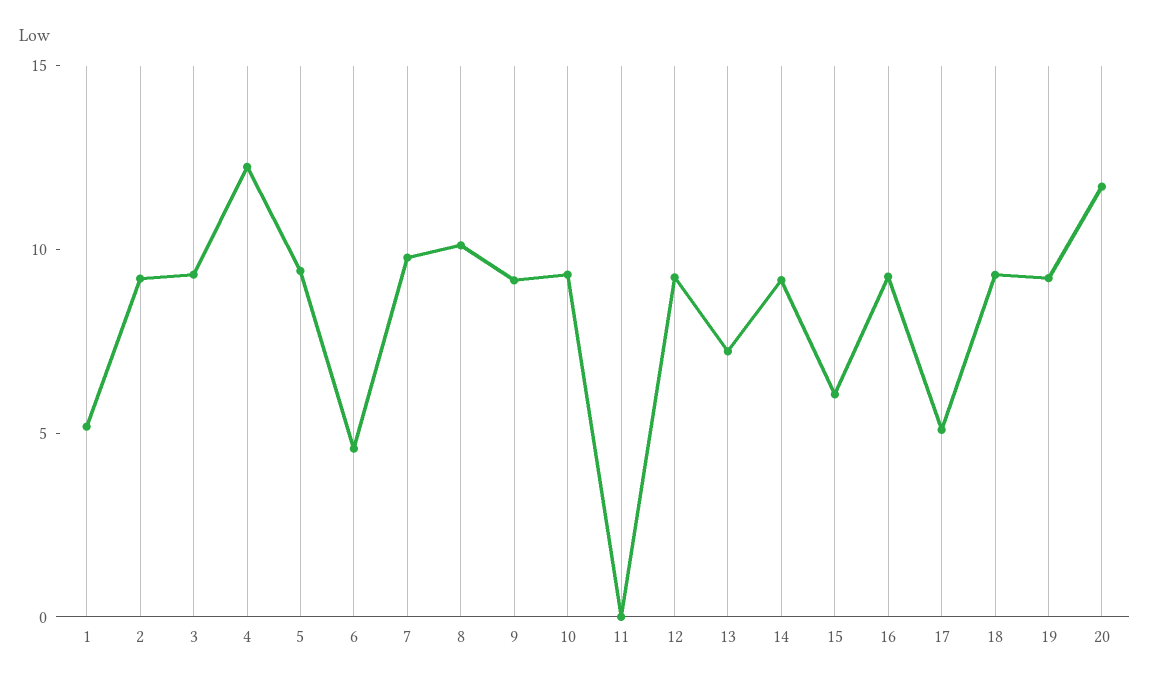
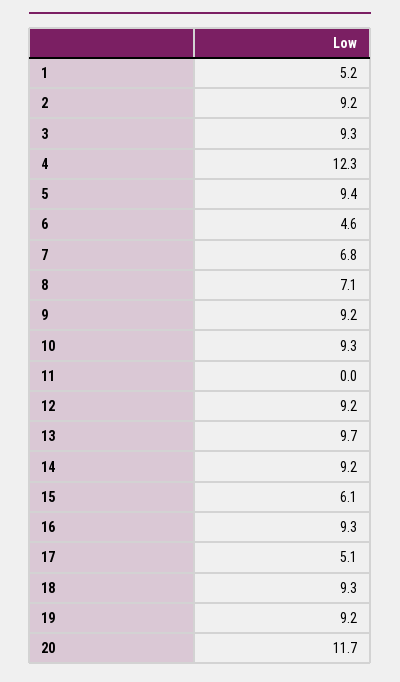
  {
    "1": 5.2,
    "2": 9.2,
    "3": 9.3,
    "4": 12.3,
    "5": 9.4,
    "6": 4.6,
-   "7": 10,
+   "7": 6.8,
-   "8": 10,
+   "8": 7.1,
    "9": 9.2,
    "10": 9.3,
    "11": 0,
    "12": 9.2,
-   "13": 7,
+   "13": 9.7,
    "14": 9.2,
    "15": 6.1,
    "16": 9.3,
    "17": 5.1,
    "18": 9.3,
    "19": 9.2,
    "20": 11.7
  }

